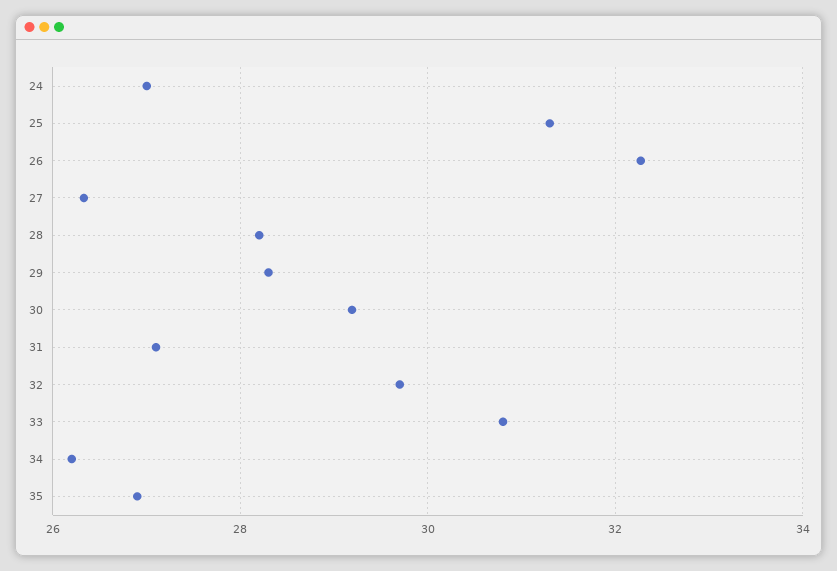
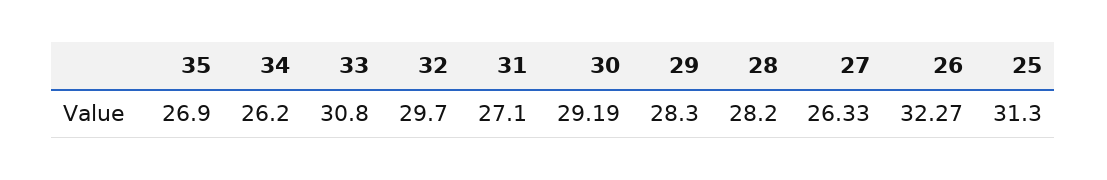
  {
-   "24": 27,
    "25": 31.3,
    "26": 32.27,
    "27": 26.33,
    "28": 28.2,
    "29": 28.3,
    "30": 29.19,
    "31": 27.1,
    "32": 29.7,
    "33": 30.8,
    "34": 26.2,
    "35": 26.9
  }

